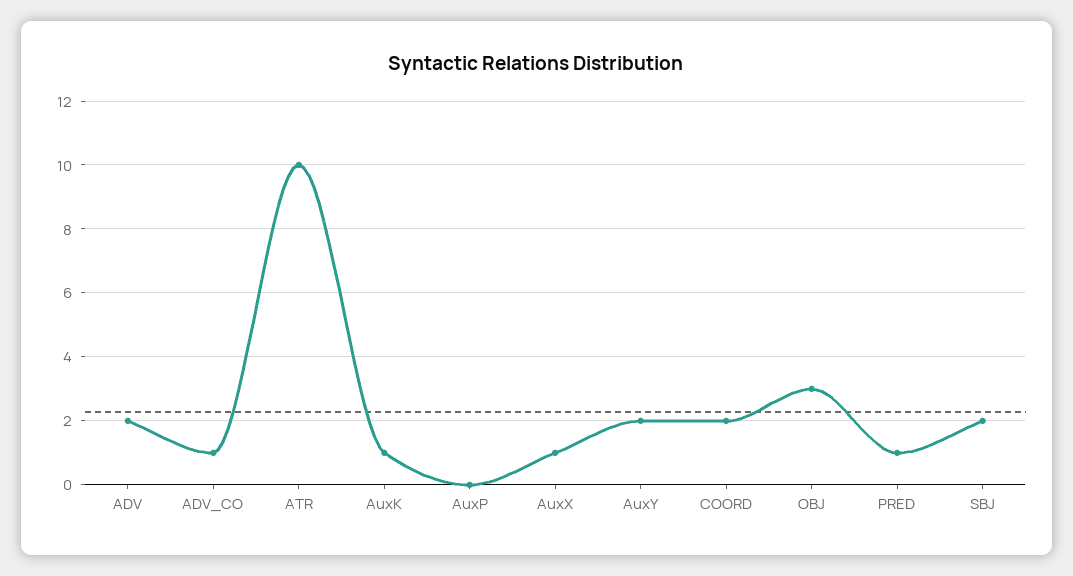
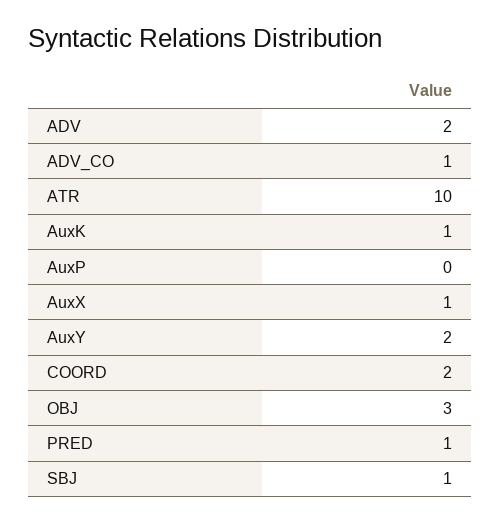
  {
    "ADV": 2,
    "ADV_CO": 1,
    "ATR": 10,
    "AuxK": 1,
    "AuxP": 0,
    "AuxX": 1,
    "AuxY": 2,
    "COORD": 2,
    "OBJ": 3,
    "PRED": 1,
-   "SBJ": 2
+   "SBJ": 1
  }

